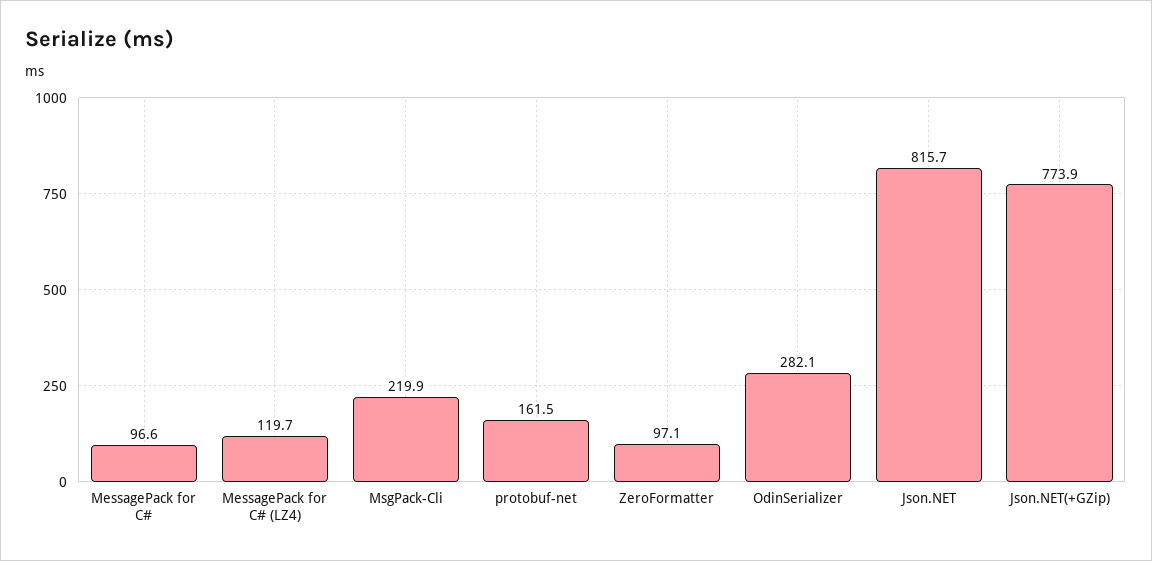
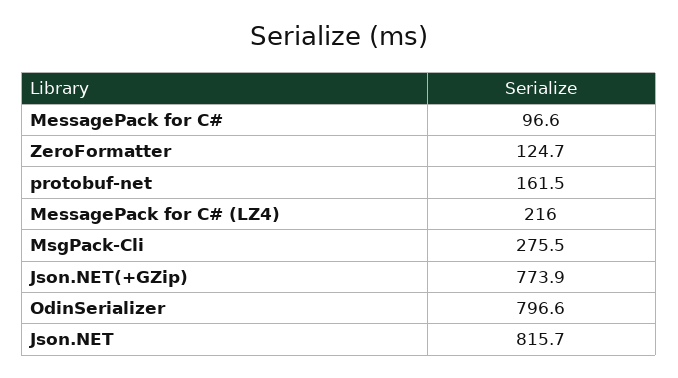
  {
    "MessagePack for C#": 96.6,
-   "MessagePack for C# (LZ4)": 119.7,
+   "MessagePack for C# (LZ4)": 216,
-   "MsgPack-Cli": 219.9,
+   "MsgPack-Cli": 275.5,
    "protobuf-net": 161.5,
-   "ZeroFormatter": 97.1,
+   "ZeroFormatter": 124.7,
-   "OdinSerializer": 282.1,
+   "OdinSerializer": 796.6,
    "Json.NET": 815.7,
    "Json.NET(+GZip)": 773.9
  }

